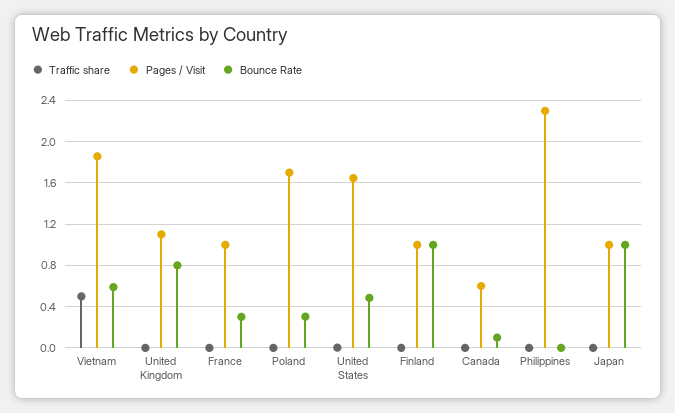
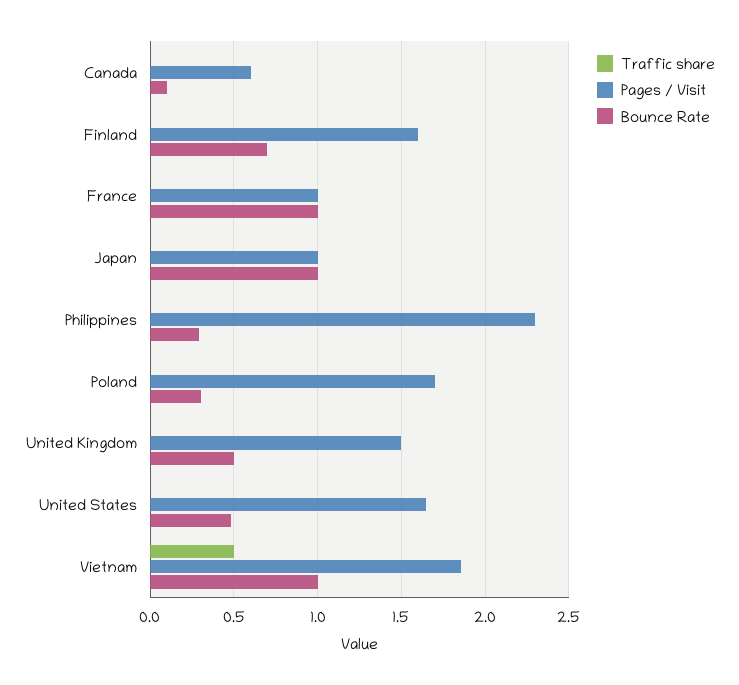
  {
    "Traffic share": {
      "Vietnam": 0.5,
      "United Kingdom": 0,
      "France": 0,
      "Poland": 0,
      "United States": 0,
      "Finland": 0,
      "Canada": 0,
      "Philippines": 0,
      "Japan": 0
    },
    "Pages / Visit": {
      "Vietnam": 1.85,
-     "United Kingdom": 1.1,
+     "United Kingdom": 1.5,
      "France": 1,
      "Poland": 1.7,
      "United States": 1.65,
-     "Finland": 1,
+     "Finland": 1.6,
      "Canada": 0.6,
      "Philippines": 2.3,
      "Japan": 1
    },
    "Bounce Rate": {
-     "Vietnam": 0.6,
+     "Vietnam": 1,
-     "United Kingdom": 0.8,
+     "United Kingdom": 0.5,
-     "France": 0.3,
+     "France": 1,
      "Poland": 0.3,
      "United States": 0.5,
-     "Finland": 1,
+     "Finland": 0.7,
      "Canada": 0.1,
-     "Philippines": 0,
+     "Philippines": 0.3,
      "Japan": 1
    }
  }

